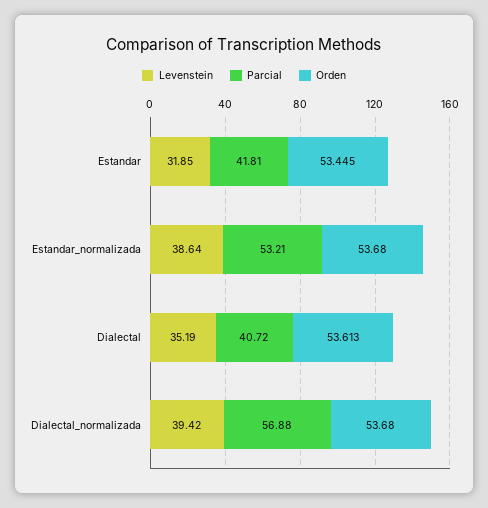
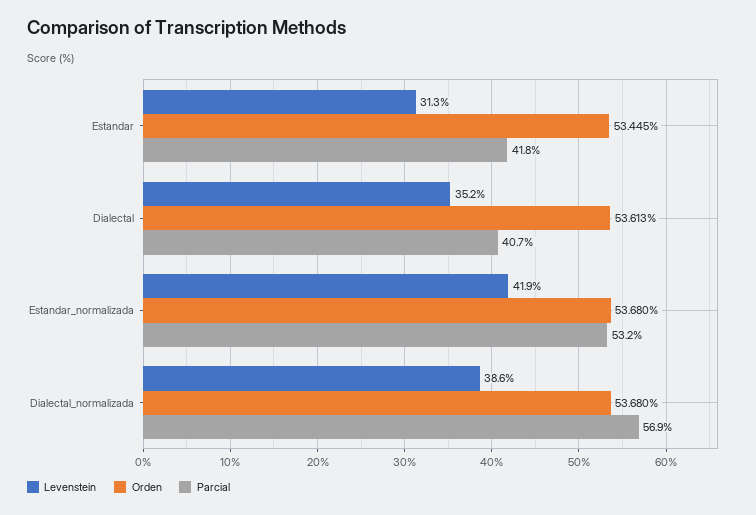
  {
    "Levenstein": {
-     "Estandar": 31.85,
+     "Estandar": 31.3,
-     "Estandar_normalizada": 38.64,
+     "Estandar_normalizada": 41.9,
      "Dialectal": 35.19,
-     "Dialectal_normalizada": 39.42
+     "Dialectal_normalizada": 38.6
    },
    "Parcial": {
      "Estandar": 41.81,
      "Estandar_normalizada": 53.21,
      "Dialectal": 40.72,
      "Dialectal_normalizada": 56.88
    },
    "Orden": {
      "Estandar": 53.445,
      "Estandar_normalizada": 53.68,
      "Dialectal": 53.613,
      "Dialectal_normalizada": 53.68
    }
  }

